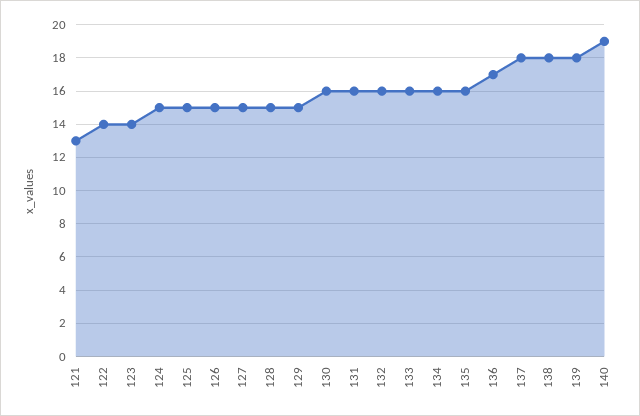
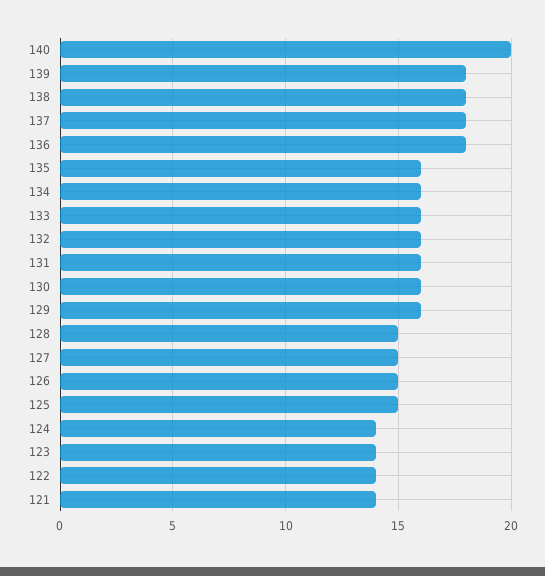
  {
-   "121": 13,
+   "121": 14,
    "122": 14,
    "123": 14,
-   "124": 15,
+   "124": 14,
    "125": 15,
    "126": 15,
    "127": 15,
    "128": 15,
-   "129": 15,
+   "129": 16,
    "130": 16,
    "131": 16,
    "132": 16,
    "133": 16,
    "134": 16,
    "135": 16,
-   "136": 17,
+   "136": 18,
    "137": 18,
    "138": 18,
    "139": 18,
-   "140": 19
+   "140": 20
  }

